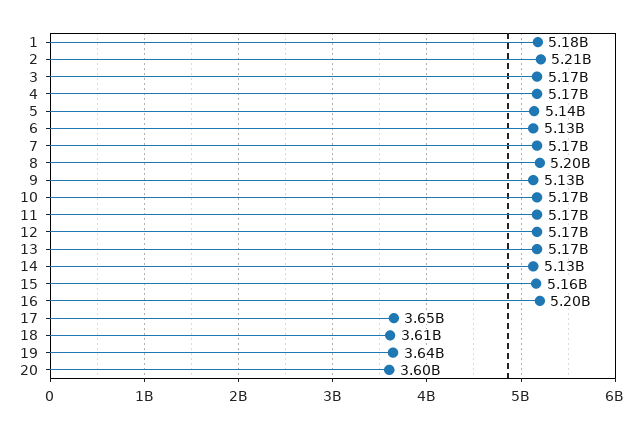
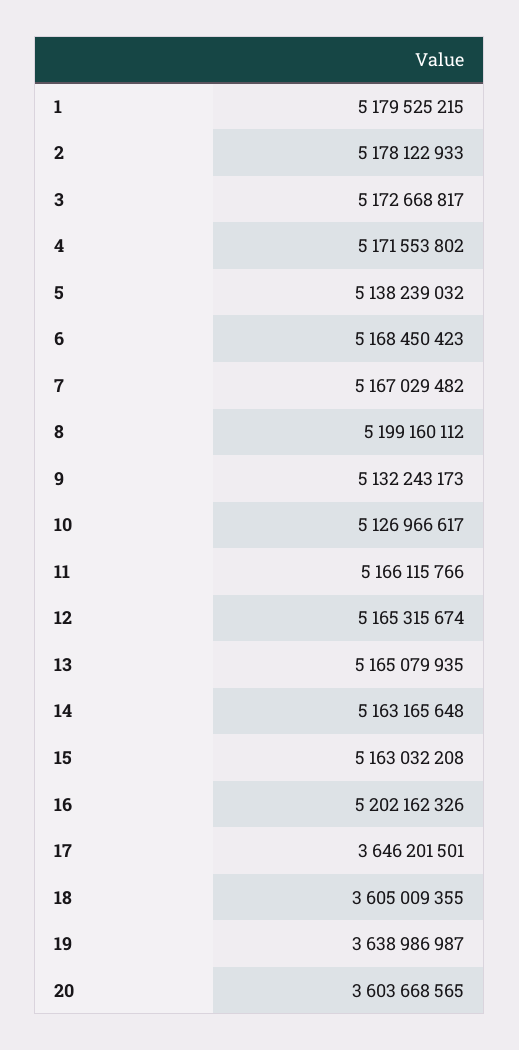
  {
    "1": 5179525215,
-   "2": 5210000000,
+   "2": 5178122933,
    "3": 5172668817,
    "4": 5171553802,
    "5": 5138239032,
-   "6": 5130000000,
+   "6": 5168450423,
    "7": 5167029482,
    "8": 5199160112,
    "9": 5132243173,
-   "10": 5170000000,
+   "10": 5126966617,
    "11": 5166115766,
    "12": 5165315674,
    "13": 5165079935,
-   "14": 5130000000,
+   "14": 5163165648,
    "15": 5163032208,
    "16": 5202162326,
    "17": 3646201501,
    "18": 3605009355,
    "19": 3638986987,
    "20": 3603668565
  }

